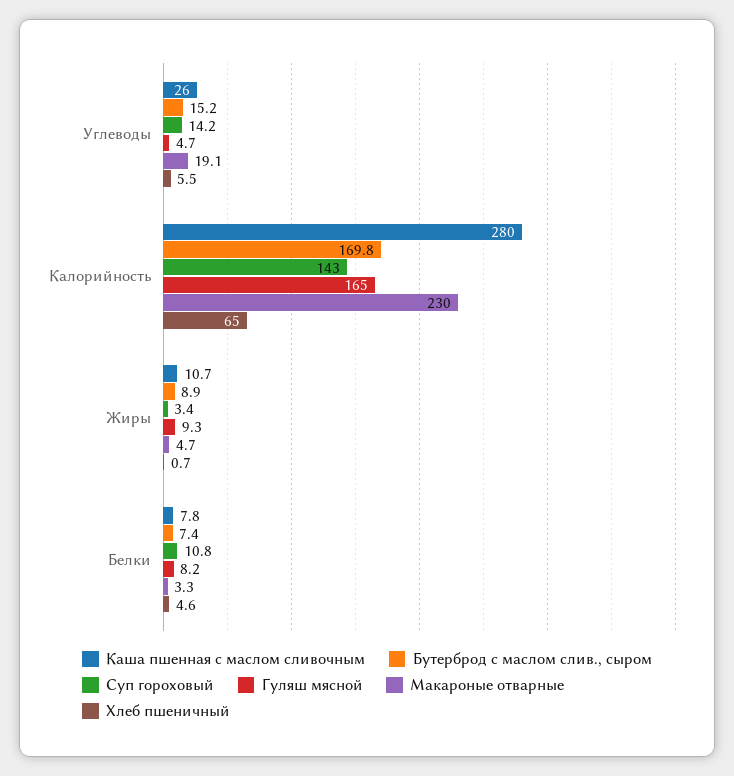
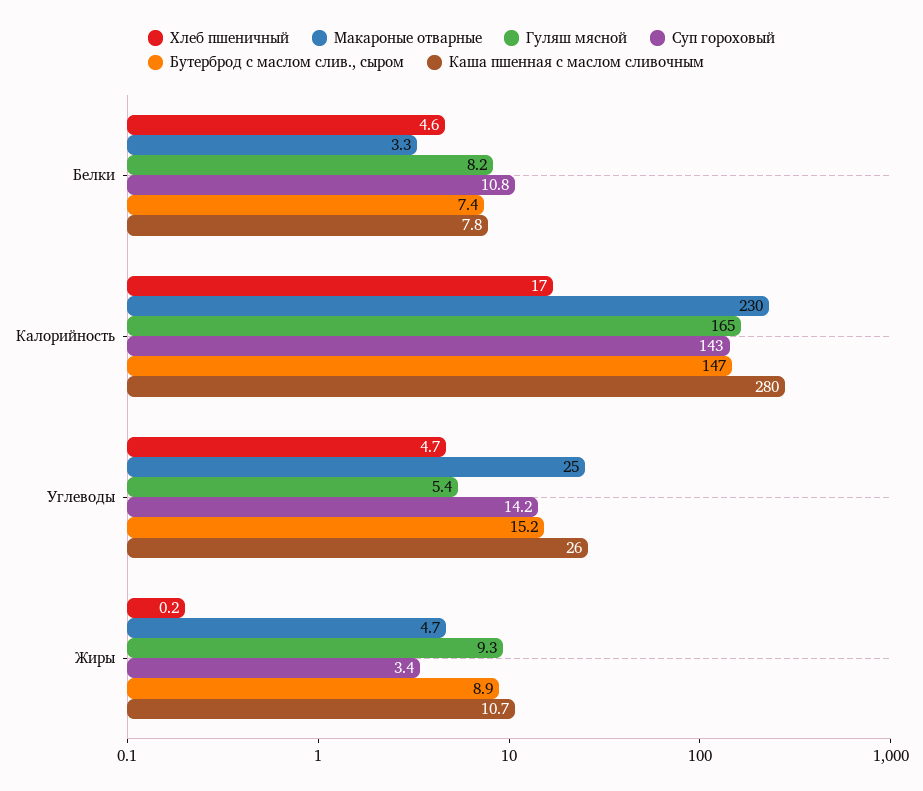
  {
    "Каша пшенная с маслом сливочным": {
      "Углеводы": 26,
      "Калорийность": 280,
      "Жиры": 10.7,
      "Белки": 7.8
    },
    "Бутерброд с маслом слив., сыром": {
      "Углеводы": 15.2,
-     "Калорийность": 169.8,
+     "Калорийность": 147,
      "Жиры": 8.9,
      "Белки": 7.4
    },
    "Суп гороховый": {
      "Углеводы": 14.2,
      "Калорийность": 143,
      "Жиры": 3.4,
      "Белки": 10.8
    },
    "Гуляш мясной": {
-     "Углеводы": 4.7,
+     "Углеводы": 5.4,
      "Калорийность": 165,
      "Жиры": 9.3,
      "Белки": 8.2
    },
    "Макароные отварные": {
-     "Углеводы": 19.1,
+     "Углеводы": 25,
      "Калорийность": 230,
      "Жиры": 4.7,
      "Белки": 3.3
    },
    "Хлеб пшеничный": {
-     "Углеводы": 5.5,
+     "Углеводы": 4.7,
-     "Калорийность": 65,
+     "Калорийность": 17,
-     "Жиры": 0.7,
+     "Жиры": 0.2,
      "Белки": 4.6
    }
  }

